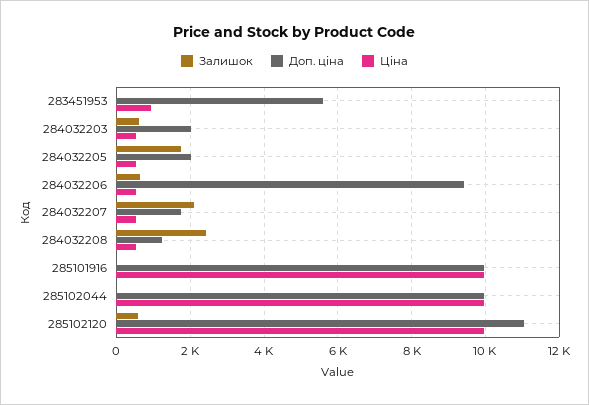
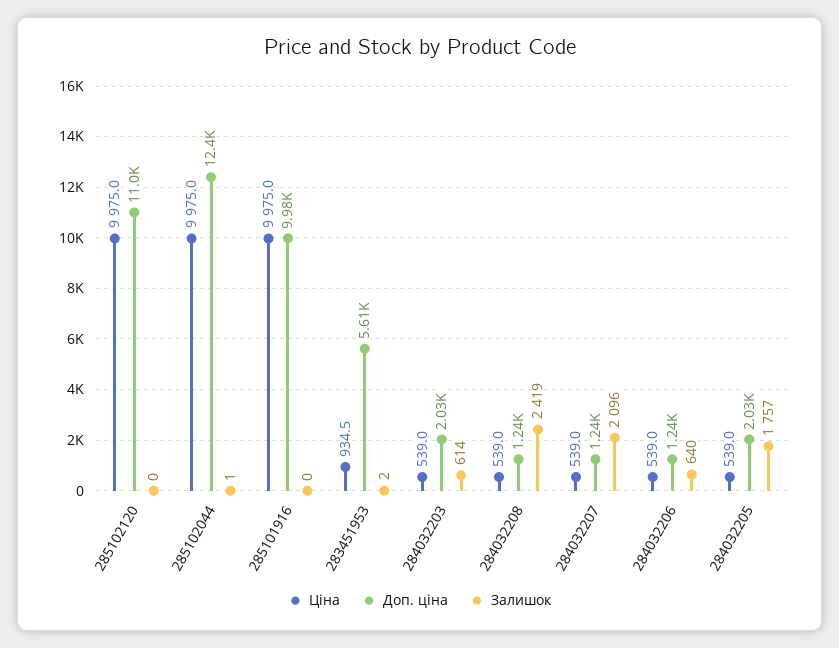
  {
    "Залишок": {
      "283451953": 2,
      "284032203": 614,
      "284032205": 1757,
      "284032206": 640,
      "284032207": 2096,
      "284032208": 2419,
      "285101916": 0,
      "285102044": 1,
-     "285102120": 600
+     "285102120": 0
    },
    "Доп. ціна": {
      "283451953": 5610,
      "284032203": 2030,
      "284032205": 2030,
-     "284032206": 9400,
+     "284032206": 1240,
-     "284032207": 1800,
+     "284032207": 1240,
      "284032208": 1240,
      "285101916": 9980,
-     "285102044": 10000,
+     "285102044": 12400,
      "285102120": 11000
    },
    "Ціна": {
      "283451953": 934.5,
      "284032203": 539,
      "284032205": 539,
      "284032206": 539,
      "284032207": 539,
      "284032208": 539,
      "285101916": 9975,
      "285102044": 9975,
      "285102120": 9975
    }
  }

